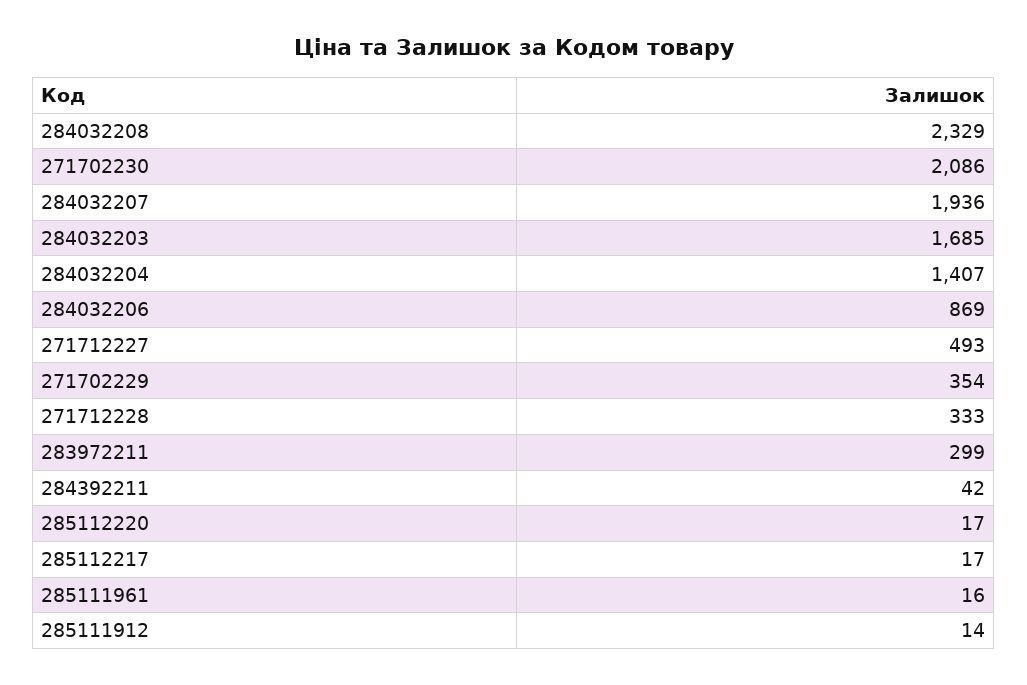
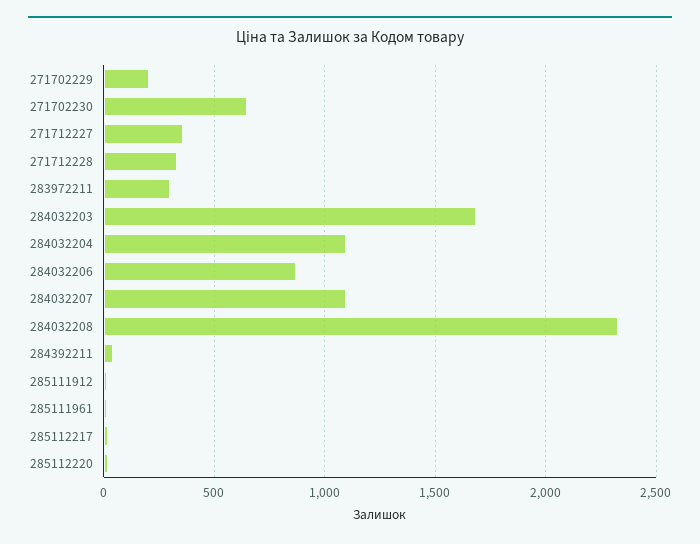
  {
    "284032208": 2329,
-   "271702230": 2086,
+   "271702230": 650,
-   "284032207": 1936,
+   "284032207": 1100,
    "284032203": 1685,
-   "284032204": 1407,
+   "284032204": 1100,
    "284032206": 869,
-   "271712227": 493,
+   "271712227": 350,
-   "271702229": 354,
+   "271702229": 200,
    "271712228": 333,
    "283972211": 299,
    "284392211": 42,
    "285112220": 17,
    "285112217": 17,
    "285111961": 16,
    "285111912": 14
  }

